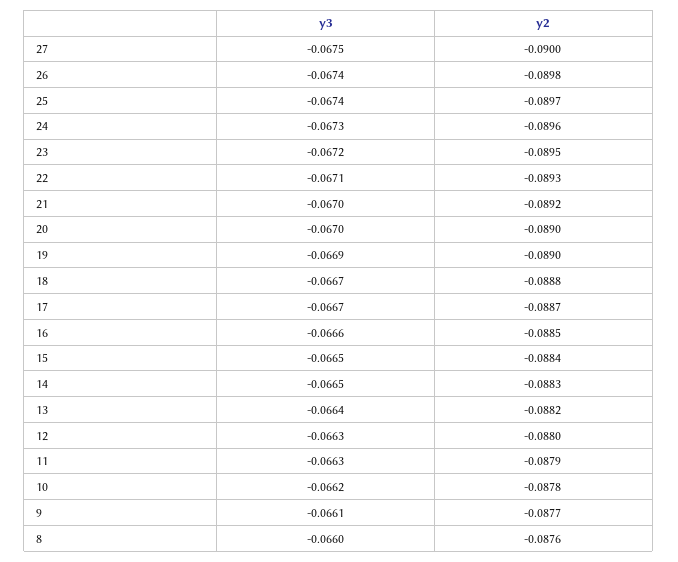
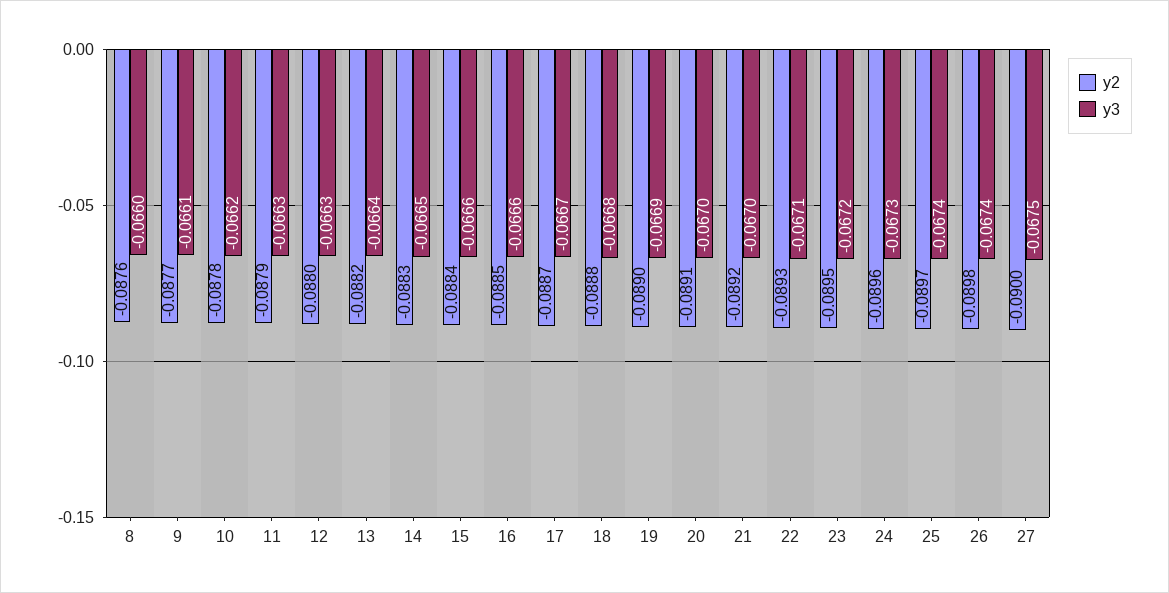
  {
    "y3": {
      "27": -0.0675,
      "26": -0.0674,
      "25": -0.0674,
      "24": -0.0673,
      "23": -0.0672,
      "22": -0.0671,
      "21": -0.067,
      "20": -0.067,
      "19": -0.0669,
-     "18": -0.0667,
+     "18": -0.0668,
      "17": -0.0667,
      "16": -0.0666,
-     "15": -0.0665,
+     "15": -0.0666,
      "14": -0.0665,
      "13": -0.0664,
      "12": -0.0663,
      "11": -0.0663,
      "10": -0.0662,
      "9": -0.0661,
      "8": -0.066
    },
    "y2": {
      "27": -0.09,
      "26": -0.0898,
      "25": -0.0897,
      "24": -0.0896,
      "23": -0.0895,
      "22": -0.0893,
      "21": -0.0892,
-     "20": -0.089,
+     "20": -0.0891,
      "19": -0.089,
      "18": -0.0888,
      "17": -0.0887,
      "16": -0.0885,
      "15": -0.0884,
      "14": -0.0883,
      "13": -0.0882,
      "12": -0.088,
      "11": -0.0879,
      "10": -0.0878,
      "9": -0.0877,
      "8": -0.0876
    }
  }

